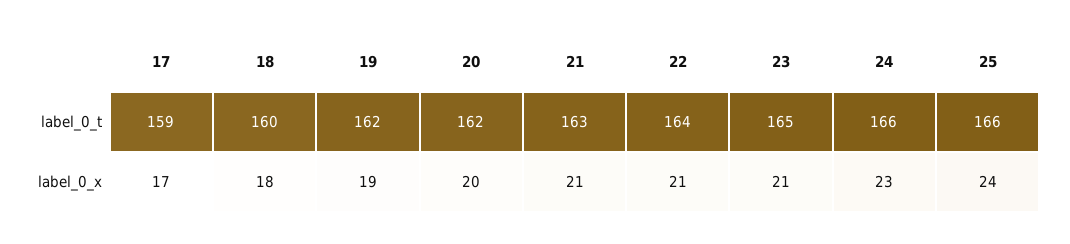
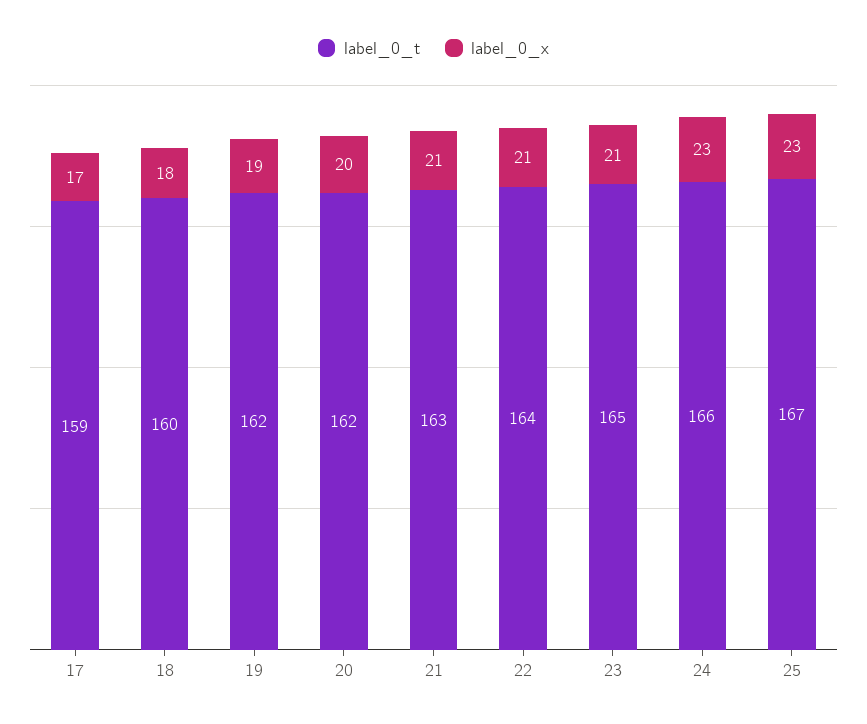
  {
    "label_0_t": {
      "17": 159,
      "18": 160,
      "19": 162,
      "20": 162,
      "21": 163,
      "22": 164,
      "23": 165,
      "24": 166,
-     "25": 166
+     "25": 167
    },
    "label_0_x": {
      "17": 17,
      "18": 18,
      "19": 19,
      "20": 20,
      "21": 21,
      "22": 21,
      "23": 21,
      "24": 23,
-     "25": 24
+     "25": 23
    }
  }

